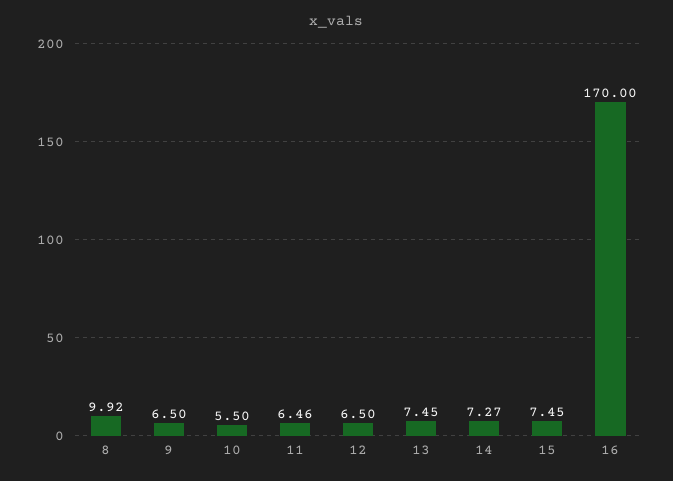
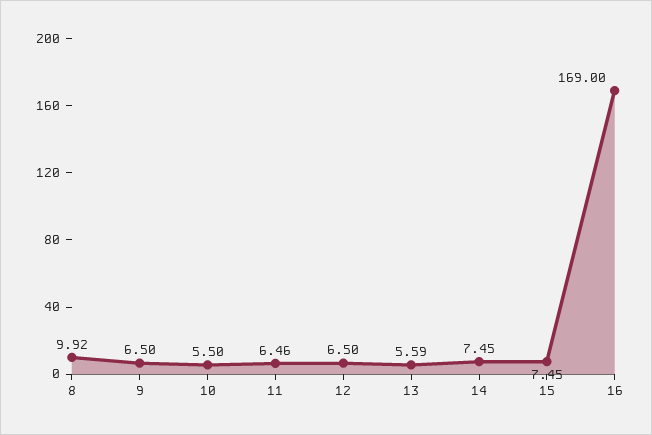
  {
    "8": 9.92,
    "9": 6.5,
    "10": 5.5,
    "11": 6.46,
    "12": 6.5,
-   "13": 7.45,
+   "13": 5.59,
-   "14": 7.27,
+   "14": 7.45,
    "15": 7.45,
-   "16": 170
+   "16": 169
  }

